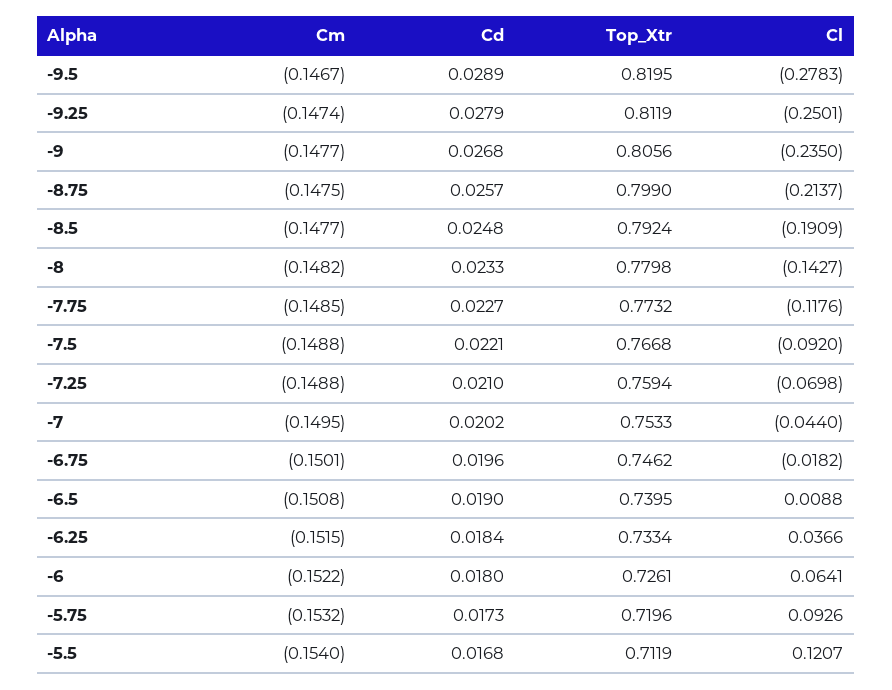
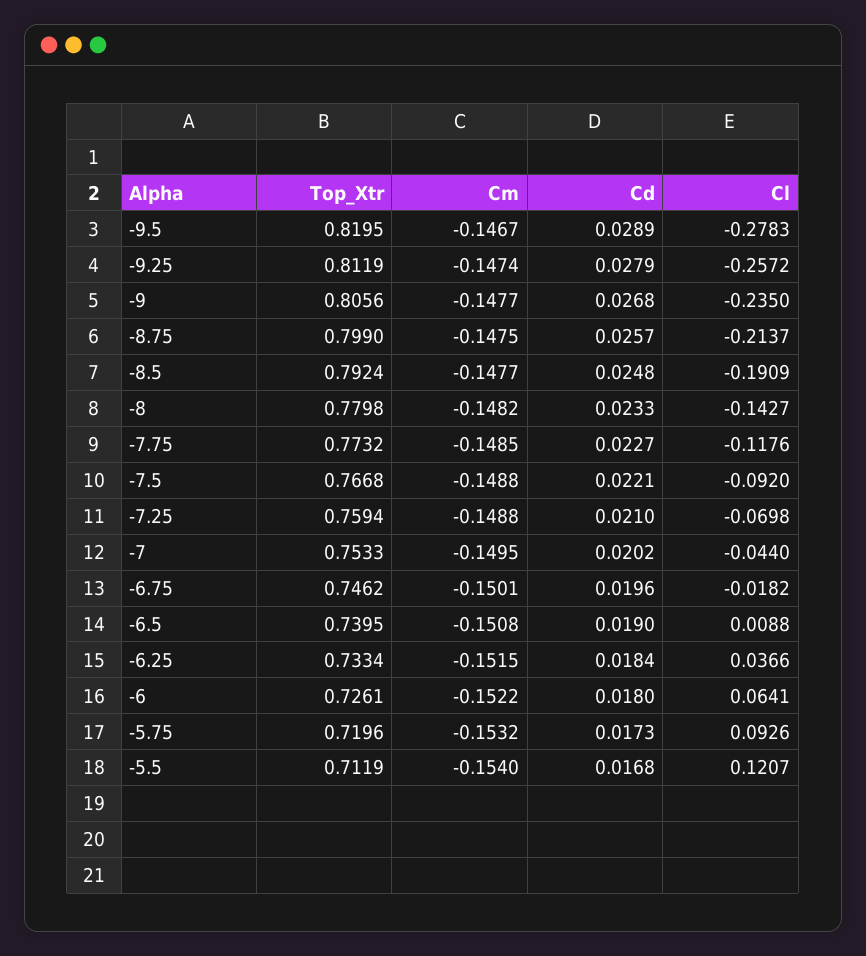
  {
    "Cm": {
      "-9.5": -0.1467,
      "-9.25": -0.1474,
      "-9": -0.1477,
      "-8.75": -0.1475,
      "-8.5": -0.1477,
      "-8": -0.1482,
      "-7.75": -0.1485,
      "-7.5": -0.1488,
      "-7.25": -0.1488,
      "-7": -0.1495,
      "-6.75": -0.1501,
      "-6.5": -0.1508,
      "-6.25": -0.1515,
      "-6": -0.1522,
      "-5.75": -0.1532,
      "-5.5": -0.154
    },
    "Cd": {
      "-9.5": 0.0289,
      "-9.25": 0.0279,
      "-9": 0.0268,
      "-8.75": 0.0257,
      "-8.5": 0.0248,
      "-8": 0.0233,
      "-7.75": 0.0227,
      "-7.5": 0.0221,
      "-7.25": 0.021,
      "-7": 0.0202,
      "-6.75": 0.0196,
      "-6.5": 0.019,
      "-6.25": 0.0184,
      "-6": 0.018,
      "-5.75": 0.0173,
      "-5.5": 0.0168
    },
    "Top_Xtr": {
      "-9.5": 0.8195,
      "-9.25": 0.8119,
      "-9": 0.8056,
      "-8.75": 0.799,
      "-8.5": 0.7924,
      "-8": 0.7798,
      "-7.75": 0.7732,
      "-7.5": 0.7668,
      "-7.25": 0.7594,
      "-7": 0.7533,
      "-6.75": 0.7462,
      "-6.5": 0.7395,
      "-6.25": 0.7334,
      "-6": 0.7261,
      "-5.75": 0.7196,
      "-5.5": 0.7119
    },
    "Cl": {
      "-9.5": -0.2783,
-     "-9.25": -0.2501,
+     "-9.25": -0.2572,
      "-9": -0.235,
      "-8.75": -0.2137,
      "-8.5": -0.1909,
      "-8": -0.1427,
      "-7.75": -0.1176,
      "-7.5": -0.092,
      "-7.25": -0.0698,
      "-7": -0.044,
      "-6.75": -0.0182,
      "-6.5": 0.0088,
      "-6.25": 0.0366,
      "-6": 0.0641,
      "-5.75": 0.0926,
      "-5.5": 0.1207
    }
  }

